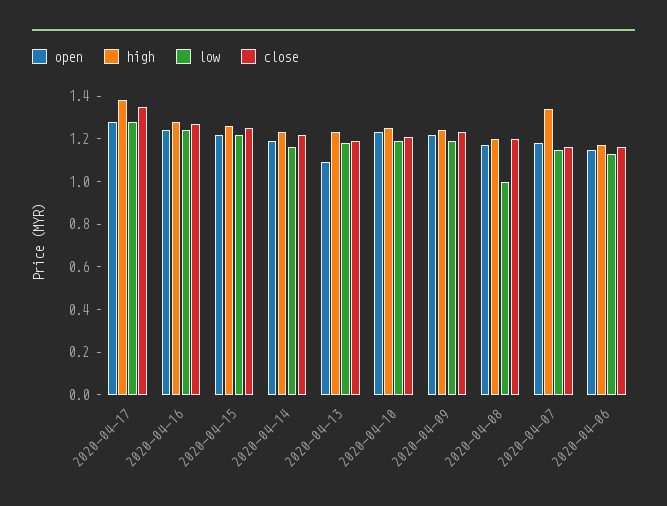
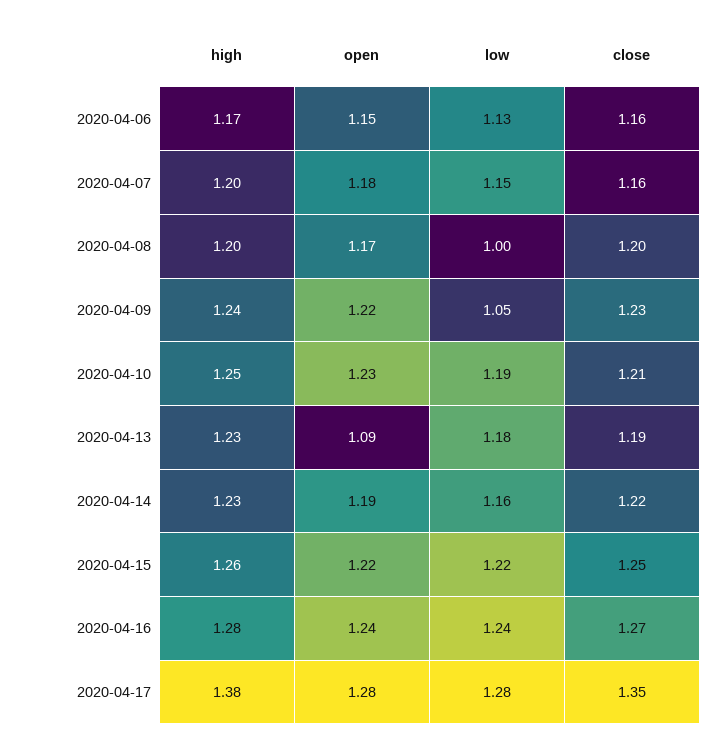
  {
    "open": {
      "2020-04-17": 1.28,
      "2020-04-16": 1.24,
      "2020-04-15": 1.22,
      "2020-04-14": 1.19,
      "2020-04-13": 1.09,
      "2020-04-10": 1.23,
      "2020-04-09": 1.22,
      "2020-04-08": 1.17,
      "2020-04-07": 1.18,
      "2020-04-06": 1.15
    },
    "high": {
      "2020-04-17": 1.38,
      "2020-04-16": 1.28,
      "2020-04-15": 1.26,
      "2020-04-14": 1.23,
      "2020-04-13": 1.23,
      "2020-04-10": 1.25,
      "2020-04-09": 1.24,
      "2020-04-08": 1.2,
-     "2020-04-07": 1.35,
+     "2020-04-07": 1.2,
      "2020-04-06": 1.17
    },
    "low": {
      "2020-04-17": 1.28,
      "2020-04-16": 1.24,
      "2020-04-15": 1.22,
      "2020-04-14": 1.16,
      "2020-04-13": 1.18,
      "2020-04-10": 1.19,
-     "2020-04-09": 1.2,
+     "2020-04-09": 1.05,
      "2020-04-08": 1,
      "2020-04-07": 1.15,
      "2020-04-06": 1.13
    },
    "close": {
      "2020-04-17": 1.35,
      "2020-04-16": 1.27,
      "2020-04-15": 1.25,
      "2020-04-14": 1.22,
      "2020-04-13": 1.19,
      "2020-04-10": 1.21,
      "2020-04-09": 1.23,
      "2020-04-08": 1.2,
      "2020-04-07": 1.16,
      "2020-04-06": 1.16
    }
  }

